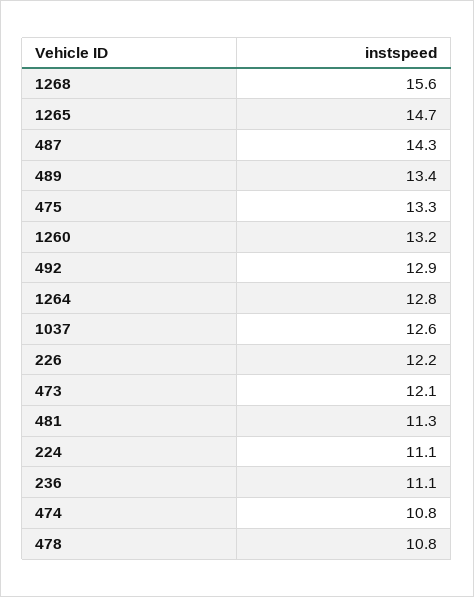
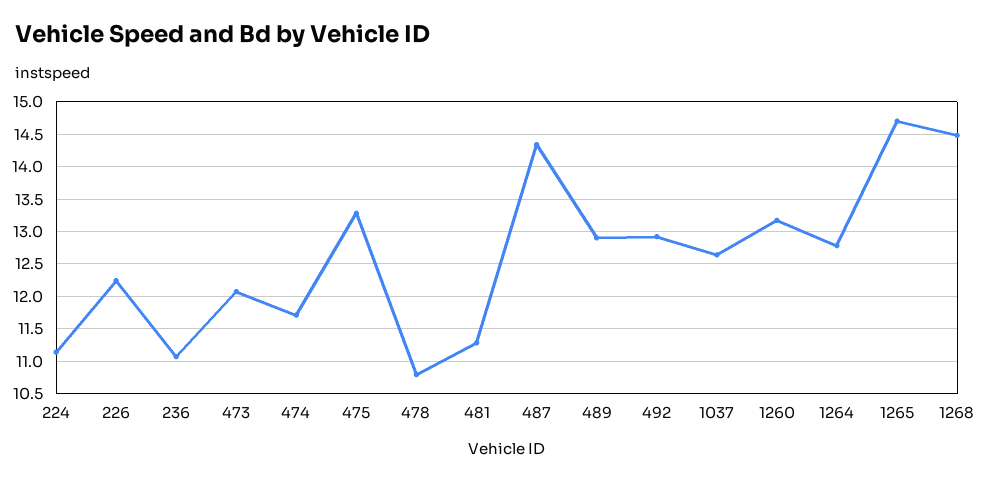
  {
-   "1268": 15.6,
+   "1268": 14.5,
    "1265": 14.7,
    "487": 14.3,
-   "489": 13.4,
+   "489": 12.9,
    "475": 13.3,
    "1260": 13.2,
    "492": 12.9,
    "1264": 12.8,
    "1037": 12.6,
    "226": 12.2,
    "473": 12.1,
    "481": 11.3,
    "224": 11.1,
    "236": 11.1,
-   "474": 10.8,
+   "474": 11.7,
    "478": 10.8
  }

